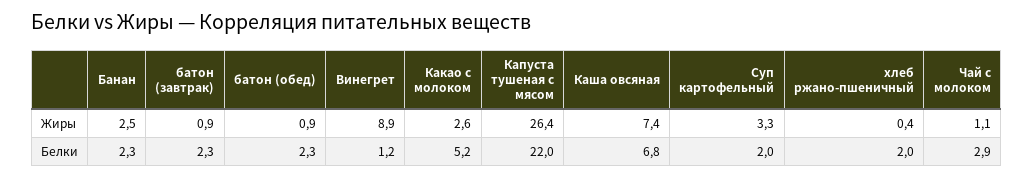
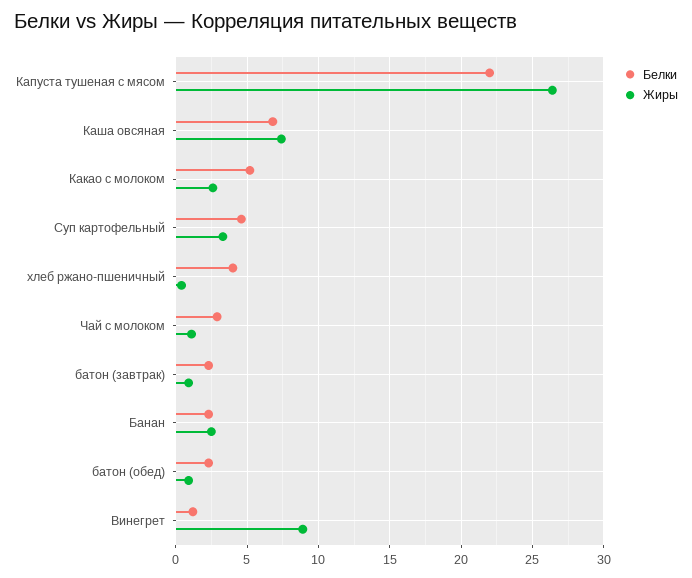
  {
    "Жиры": {
      "Банан": 2.5,
      "батон (завтрак)": 0.9,
      "батон (обед)": 0.9,
      "Винегрет": 8.9,
      "Какао с молоком": 2.6,
      "Капуста тушеная с мясом": 26.4,
      "Каша овсяная": 7.4,
      "Суп картофельный": 3.3,
      "хлеб ржано-пшеничный": 0.4,
      "Чай с молоком": 1.1
    },
    "Белки": {
      "Банан": 2.3,
      "батон (завтрак)": 2.3,
      "батон (обед)": 2.3,
      "Винегрет": 1.2,
      "Какао с молоком": 5.2,
      "Капуста тушеная с мясом": 22,
      "Каша овсяная": 6.8,
-     "Суп картофельный": 2,
+     "Суп картофельный": 4.5,
-     "хлеб ржано-пшеничный": 2,
+     "хлеб ржано-пшеничный": 4,
      "Чай с молоком": 2.9
    }
  }

